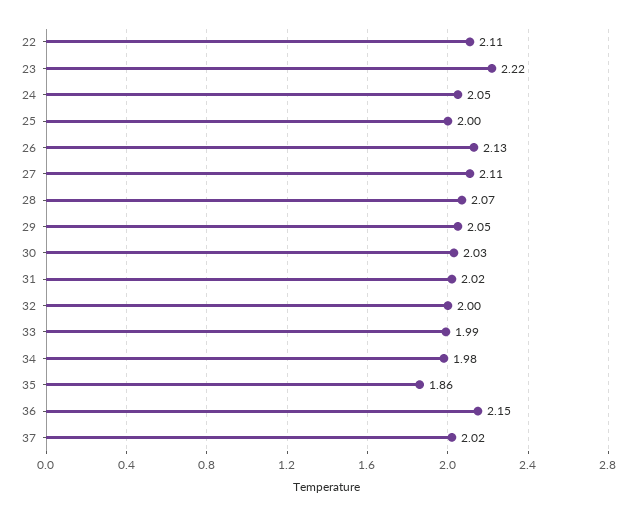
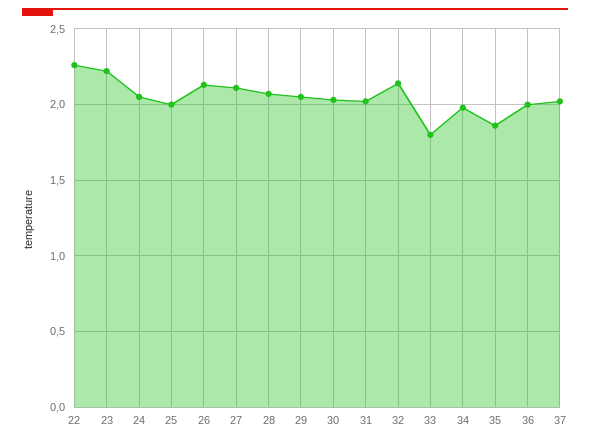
  {
-   "22": 2.11,
+   "22": 2.25,
    "23": 2.22,
    "24": 2.05,
    "25": 2,
    "26": 2.13,
    "27": 2.11,
    "28": 2.07,
    "29": 2.05,
    "30": 2.03,
    "31": 2.02,
-   "32": 2,
+   "32": 2.15,
-   "33": 1.99,
+   "33": 1.8,
    "34": 1.98,
    "35": 1.86,
-   "36": 2.15,
+   "36": 2,
    "37": 2.02
  }

